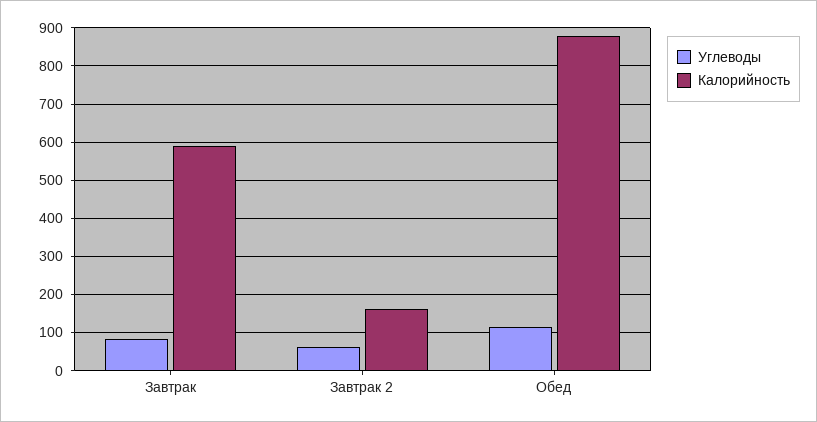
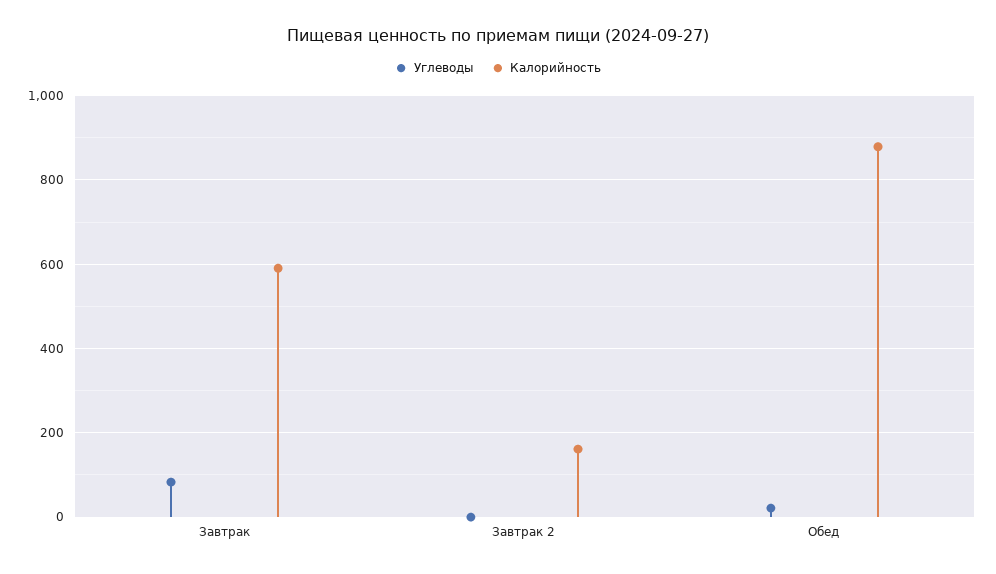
  {
    "Углеводы": {
      "Завтрак": 80,
-     "Завтрак 2": 60,
+     "Завтрак 2": 0,
-     "Обед": 120
+     "Обед": 20
    },
    "Калорийность": {
      "Завтрак": 600,
      "Завтрак 2": 160,
      "Обед": 880
    }
  }

